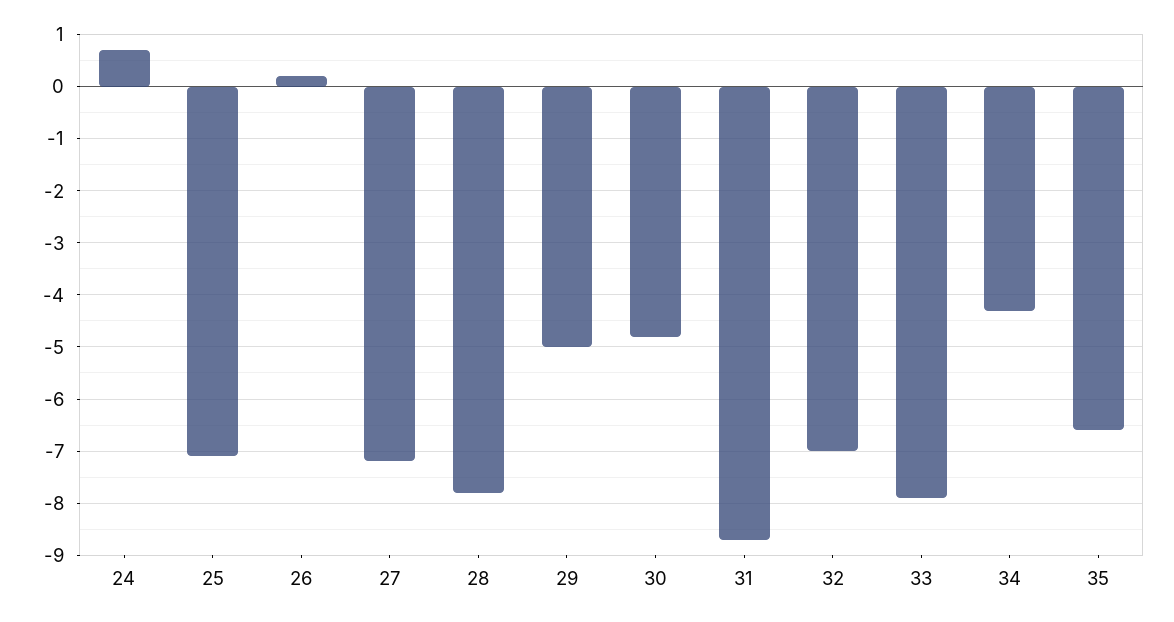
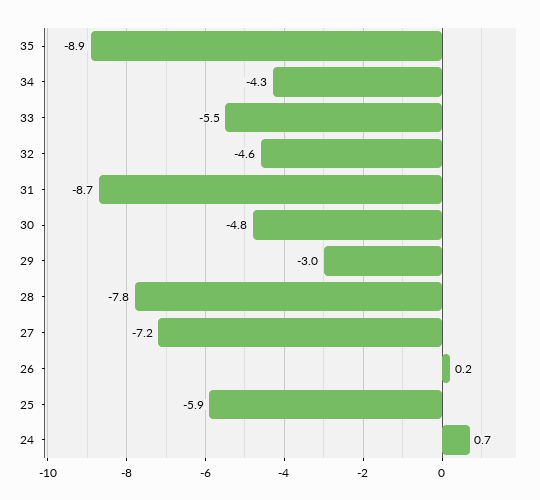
  {
    "24": 0.7,
-   "25": -7,
+   "25": -5.9,
    "26": 0.2,
    "27": -7.2,
    "28": -7.8,
-   "29": -5,
+   "29": -3,
    "30": -4.8,
    "31": -8.7,
-   "32": -7,
+   "32": -4.6,
-   "33": -8,
+   "33": -5.5,
    "34": -4.3,
-   "35": -6.5
+   "35": -8.9
  }

